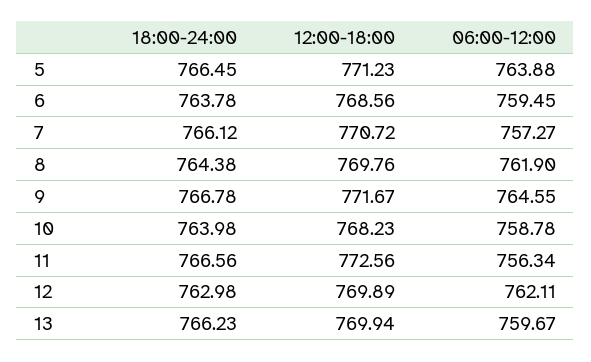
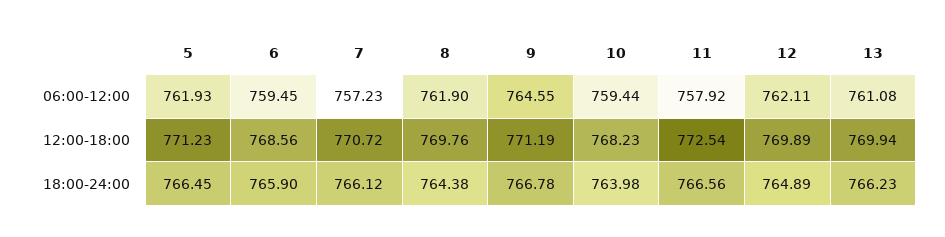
  {
    "18:00-24:00": {
      "5": 766.45,
-     "6": 763.78,
+     "6": 765.9,
      "7": 766.12,
      "8": 764.38,
      "9": 766.78,
      "10": 763.98,
      "11": 766.56,
-     "12": 762.98,
+     "12": 764.89,
      "13": 766.23
    },
    "12:00-18:00": {
      "5": 771.23,
      "6": 768.56,
      "7": 770.72,
      "8": 769.76,
-     "9": 771.67,
+     "9": 771.19,
      "10": 768.23,
-     "11": 772.56,
+     "11": 772.54,
      "12": 769.89,
      "13": 769.94
    },
    "06:00-12:00": {
-     "5": 763.88,
+     "5": 761.93,
      "6": 759.45,
-     "7": 757.27,
+     "7": 757.23,
      "8": 761.9,
      "9": 764.55,
-     "10": 758.78,
+     "10": 759.44,
-     "11": 756.34,
+     "11": 757.92,
      "12": 762.11,
-     "13": 759.67
+     "13": 761.08
    }
  }

